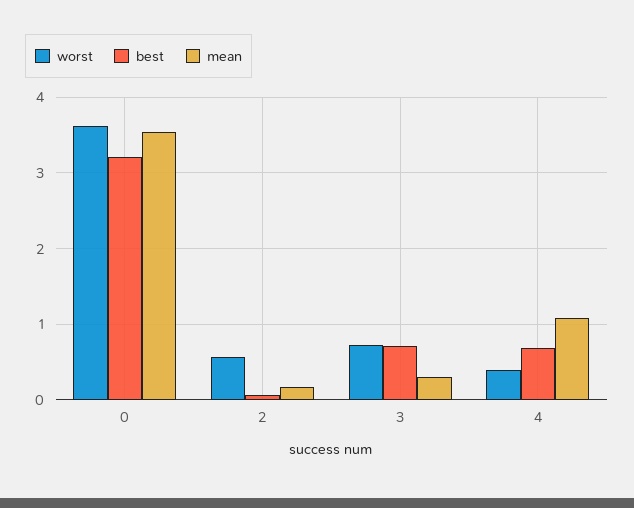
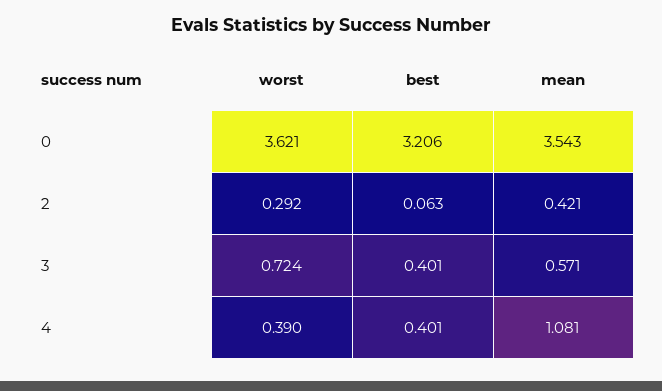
  {
    "worst": {
      "0": 3.621,
-     "2": 0.6,
+     "2": 0.292,
      "3": 0.724,
      "4": 0.39
    },
    "best": {
      "0": 3.206,
      "2": 0.063,
-     "3": 0.7,
+     "3": 0.401,
-     "4": 0.7
+     "4": 0.401
    },
    "mean": {
      "0": 3.543,
-     "2": 0.2,
+     "2": 0.421,
-     "3": 0.3,
+     "3": 0.571,
      "4": 1.081
    }
  }

